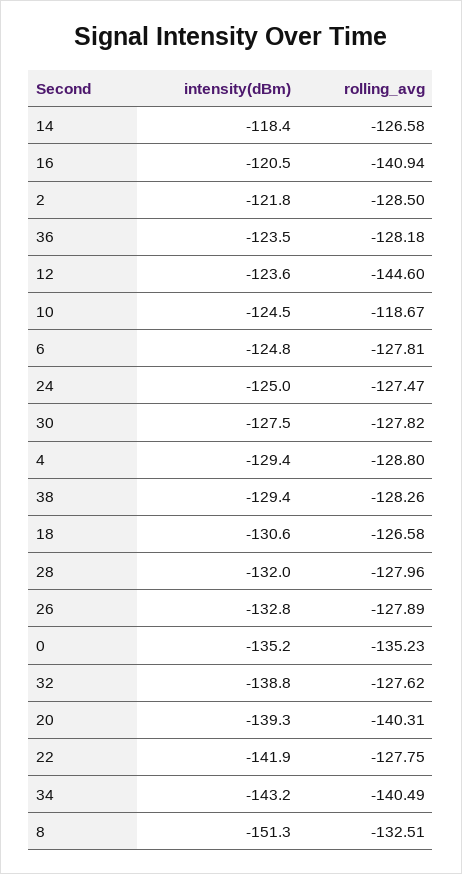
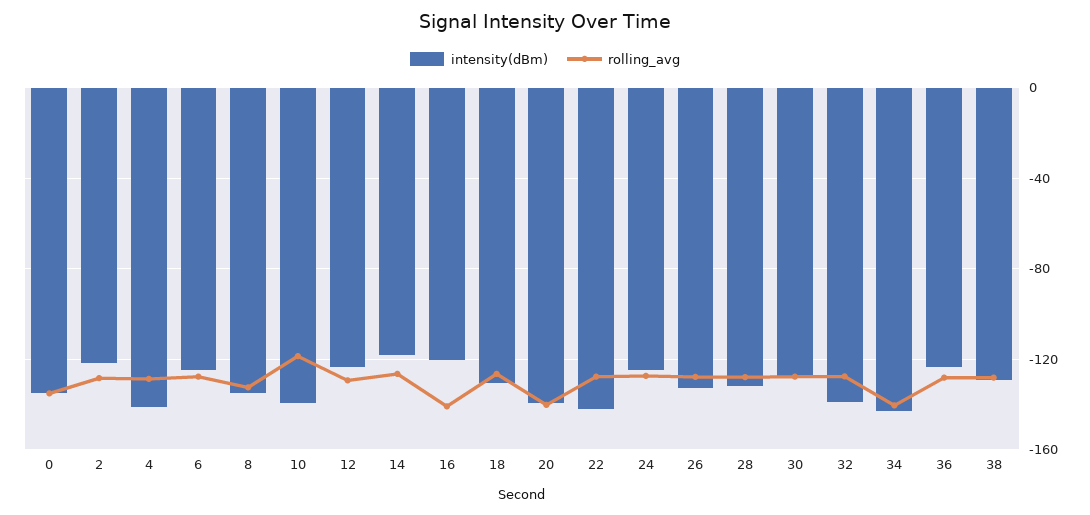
  {
    "intensity(dBm)": {
      "14": -118.4,
      "16": -120.5,
      "2": -121.8,
      "36": -123.5,
      "12": -123.6,
-     "10": -124.5,
+     "10": -140,
      "6": -124.8,
      "24": -125,
      "30": -127.5,
-     "4": -129.4,
+     "4": -140,
      "38": -129.4,
      "18": -130.6,
      "28": -132,
      "26": -132.8,
      "0": -135.2,
      "32": -138.8,
      "20": -139.3,
      "22": -141.9,
      "34": -143.2,
-     "8": -151.3
+     "8": -135
    },
    "rolling_avg": {
      "14": -126.58,
      "16": -140.94,
      "2": -128.5,
      "36": -128.18,
-     "12": -144.6,
+     "12": -130,
      "10": -118.67,
      "6": -127.81,
      "24": -127.47,
      "30": -127.82,
      "4": -128.8,
      "38": -128.26,
      "18": -126.58,
      "28": -127.96,
      "26": -127.89,
      "0": -135.23,
      "32": -127.62,
      "20": -140.31,
      "22": -127.75,
      "34": -140.49,
      "8": -132.51
    }
  }

